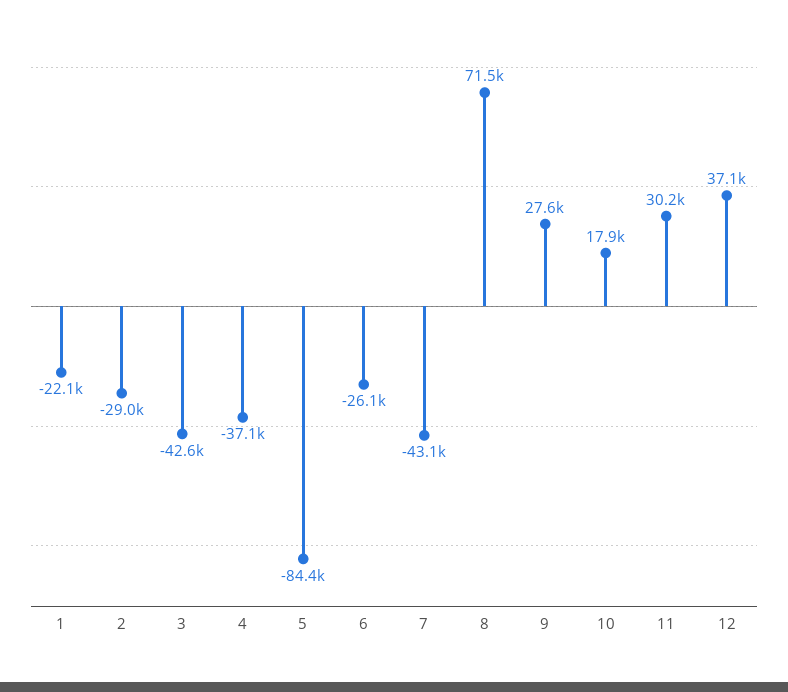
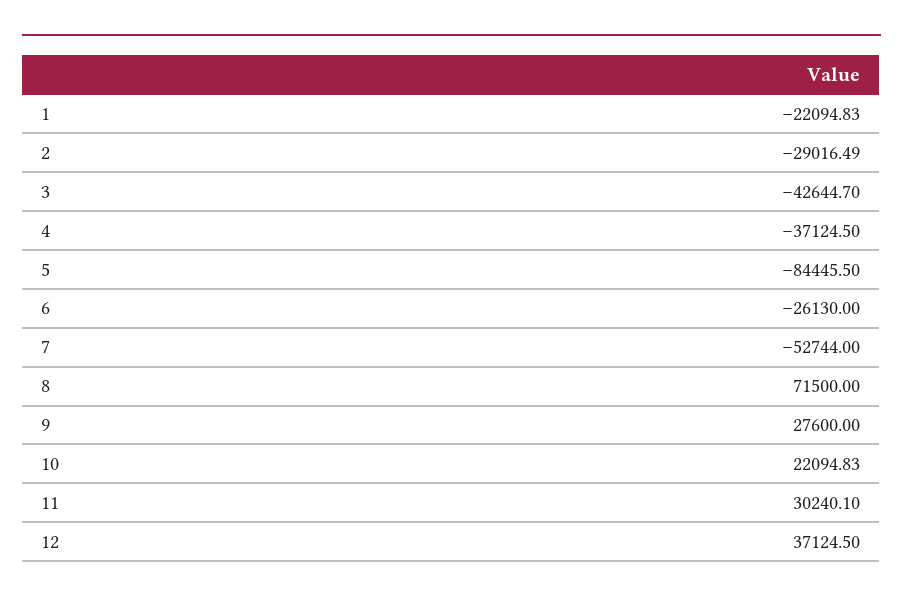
  {
    "1": -22094.83,
    "2": -29016.49,
    "3": -42644.7,
    "4": -37124.5,
    "5": -84445.5,
    "6": -26130,
-   "7": -43100,
+   "7": -52744,
    "8": 71500,
    "9": 27600,
-   "10": 17900,
+   "10": 22094.83,
    "11": 30240.1,
    "12": 37124.5
  }

